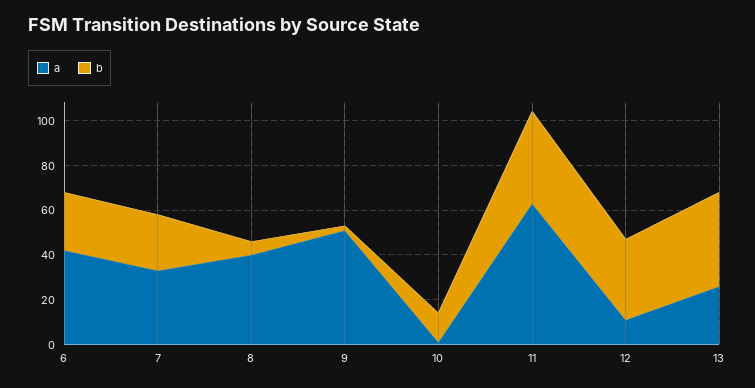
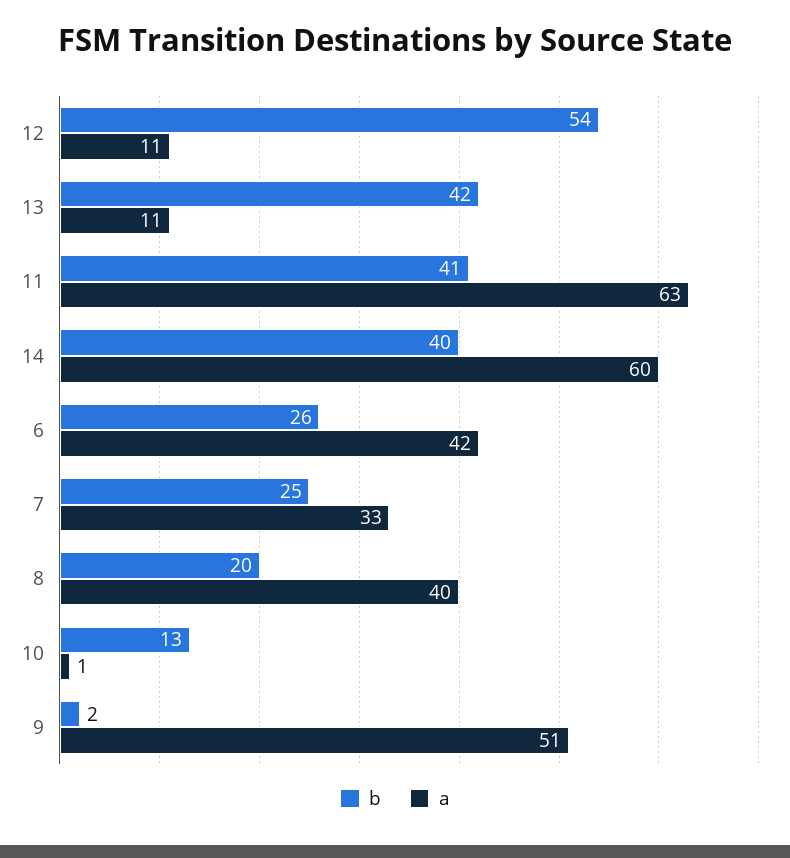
  {
    "a": {
      "6": 42,
      "7": 33,
      "8": 40,
      "9": 51,
      "10": 1,
      "11": 63,
      "12": 11,
-     "13": 25
+     "13": 11,
+     "14": 60
    },
    "b": {
      "6": 26,
      "7": 25,
-     "8": 5,
+     "8": 20,
      "9": 2,
      "10": 13,
      "11": 41,
-     "12": 35,
+     "12": 54,
-     "13": 42
+     "13": 42,
+     "14": 40
    }
  }

